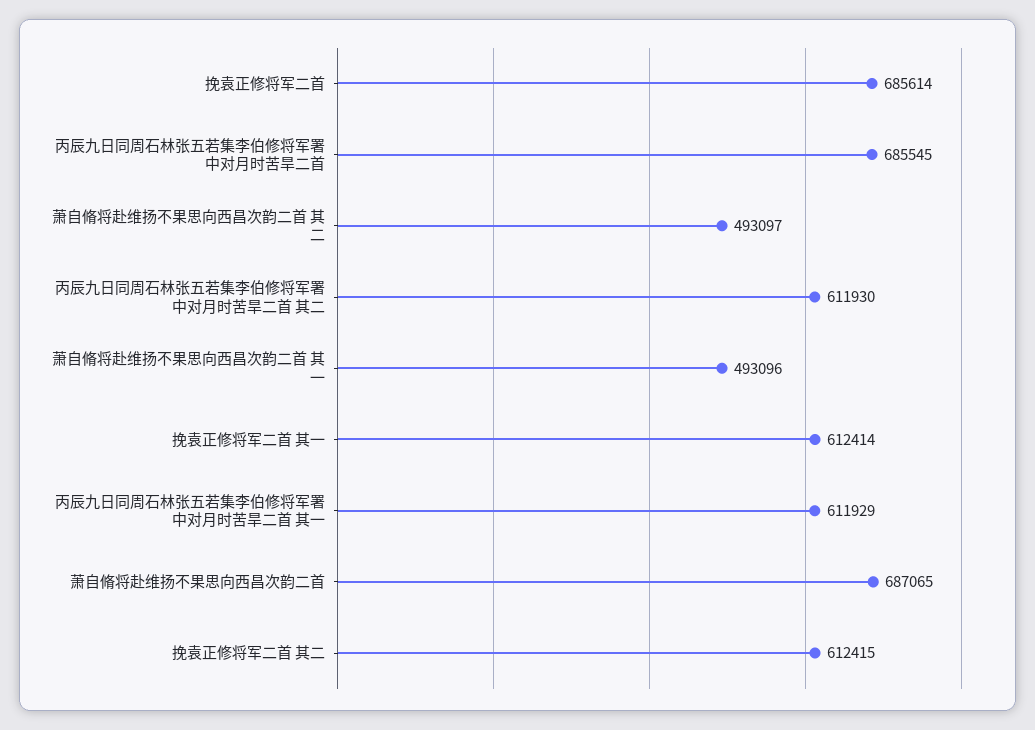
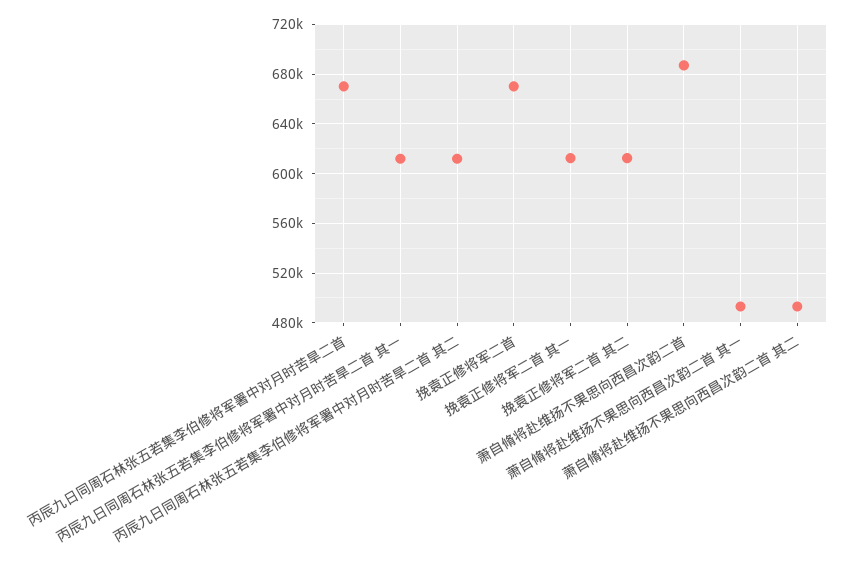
  {
-   "挽袁正修将军二首": 685614,
+   "挽袁正修将军二首": 670000,
-   "丙辰九日同周石林张五若集李伯修将军署中对月时苦旱二首": 685545,
+   "丙辰九日同周石林张五若集李伯修将军署中对月时苦旱二首": 670000,
    "萧自脩将赴维扬不果思向西昌次韵二首 其二": 493097,
    "丙辰九日同周石林张五若集李伯修将军署中对月时苦旱二首 其二": 611930,
    "萧自脩将赴维扬不果思向西昌次韵二首 其一": 493096,
    "挽袁正修将军二首 其一": 612414,
    "丙辰九日同周石林张五若集李伯修将军署中对月时苦旱二首 其一": 611929,
    "萧自脩将赴维扬不果思向西昌次韵二首": 687065,
    "挽袁正修将军二首 其二": 612415
  }

